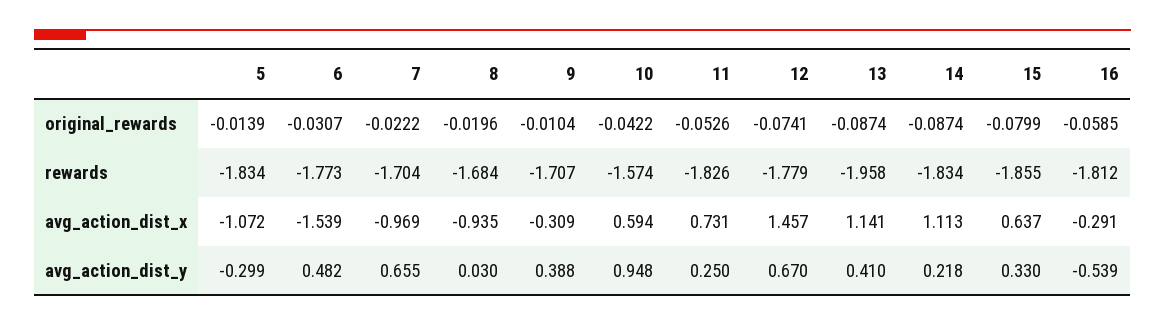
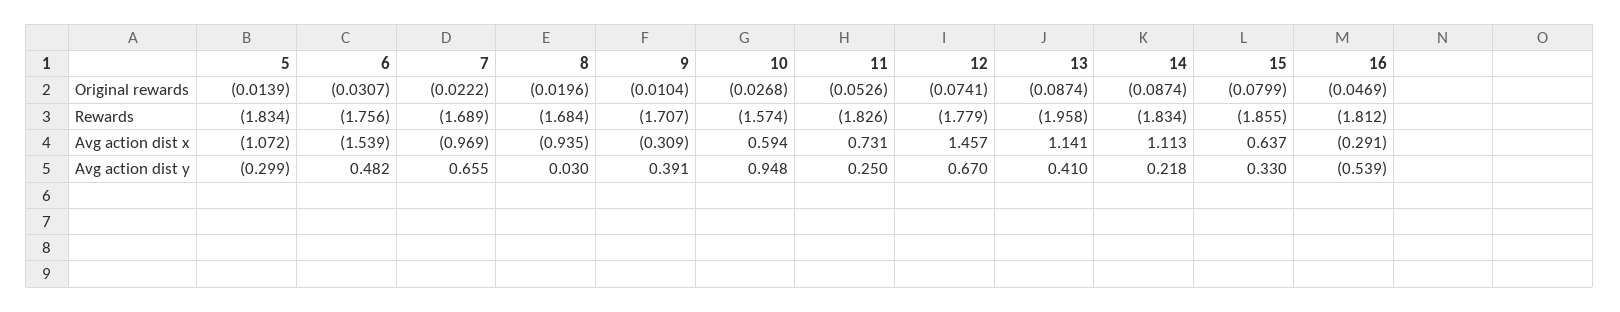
  {
    "5": {
      "original_rewards": -0.0139,
      "rewards": -1.834,
      "avg_action_dist_x": -1.072,
      "avg_action_dist_y": -0.299
    },
    "6": {
      "original_rewards": -0.0307,
-     "rewards": -1.773,
+     "rewards": -1.756,
      "avg_action_dist_x": -1.539,
      "avg_action_dist_y": 0.482
    },
    "7": {
      "original_rewards": -0.0222,
-     "rewards": -1.704,
+     "rewards": -1.689,
      "avg_action_dist_x": -0.969,
      "avg_action_dist_y": 0.655
    },
    "8": {
      "original_rewards": -0.0196,
      "rewards": -1.684,
      "avg_action_dist_x": -0.935,
      "avg_action_dist_y": 0.03
    },
    "9": {
      "original_rewards": -0.0104,
      "rewards": -1.707,
      "avg_action_dist_x": -0.309,
-     "avg_action_dist_y": 0.388
+     "avg_action_dist_y": 0.391
    },
    "10": {
-     "original_rewards": -0.0422,
+     "original_rewards": -0.0268,
      "rewards": -1.574,
      "avg_action_dist_x": 0.594,
      "avg_action_dist_y": 0.948
    },
    "11": {
      "original_rewards": -0.0526,
      "rewards": -1.826,
      "avg_action_dist_x": 0.731,
      "avg_action_dist_y": 0.25
    },
    "12": {
      "original_rewards": -0.0741,
      "rewards": -1.779,
      "avg_action_dist_x": 1.457,
      "avg_action_dist_y": 0.67
    },
    "13": {
      "original_rewards": -0.0874,
      "rewards": -1.958,
      "avg_action_dist_x": 1.141,
      "avg_action_dist_y": 0.41
    },
    "14": {
      "original_rewards": -0.0874,
      "rewards": -1.834,
      "avg_action_dist_x": 1.113,
      "avg_action_dist_y": 0.218
    },
    "15": {
      "original_rewards": -0.0799,
      "rewards": -1.855,
      "avg_action_dist_x": 0.637,
      "avg_action_dist_y": 0.33
    },
    "16": {
-     "original_rewards": -0.0585,
+     "original_rewards": -0.0469,
      "rewards": -1.812,
      "avg_action_dist_x": -0.291,
      "avg_action_dist_y": -0.539
    }
  }

